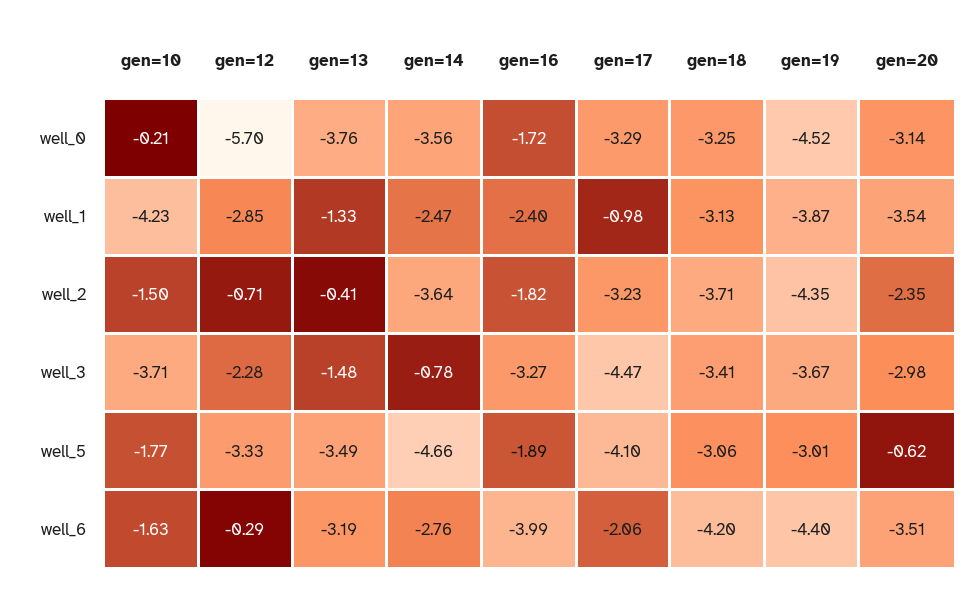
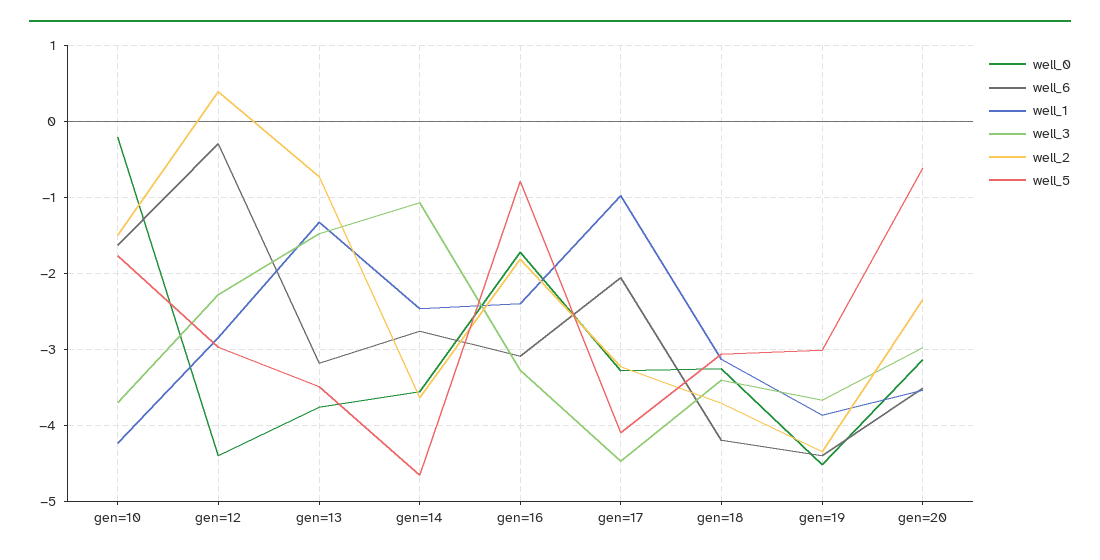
  {
    "well_0": {
      "gen=10": -0.21,
-     "gen=12": -5.7,
+     "gen=12": -4.4,
      "gen=13": -3.76,
      "gen=14": -3.56,
      "gen=16": -1.72,
      "gen=17": -3.29,
      "gen=18": -3.25,
      "gen=19": -4.52,
      "gen=20": -3.14
    },
    "well_1": {
      "gen=10": -4.23,
      "gen=12": -2.85,
      "gen=13": -1.33,
      "gen=14": -2.47,
      "gen=16": -2.4,
      "gen=17": -0.98,
      "gen=18": -3.13,
      "gen=19": -3.87,
      "gen=20": -3.54
    },
    "well_2": {
      "gen=10": -1.5,
-     "gen=12": -0.71,
+     "gen=12": 0.4,
-     "gen=13": -0.41,
+     "gen=13": -0.7,
      "gen=14": -3.64,
      "gen=16": -1.82,
      "gen=17": -3.23,
      "gen=18": -3.71,
      "gen=19": -4.35,
      "gen=20": -2.35
    },
    "well_3": {
      "gen=10": -3.71,
      "gen=12": -2.28,
      "gen=13": -1.48,
-     "gen=14": -0.78,
+     "gen=14": -1.1,
      "gen=16": -3.27,
      "gen=17": -4.47,
      "gen=18": -3.41,
      "gen=19": -3.67,
      "gen=20": -2.98
    },
    "well_5": {
      "gen=10": -1.77,
-     "gen=12": -3.33,
+     "gen=12": -3,
      "gen=13": -3.49,
      "gen=14": -4.66,
-     "gen=16": -1.89,
+     "gen=16": -0.8,
      "gen=17": -4.1,
      "gen=18": -3.06,
      "gen=19": -3.01,
      "gen=20": -0.62
    },
    "well_6": {
      "gen=10": -1.63,
      "gen=12": -0.29,
      "gen=13": -3.19,
      "gen=14": -2.76,
-     "gen=16": -3.99,
+     "gen=16": -3.1,
      "gen=17": -2.06,
      "gen=18": -4.2,
      "gen=19": -4.4,
      "gen=20": -3.51
    }
  }

